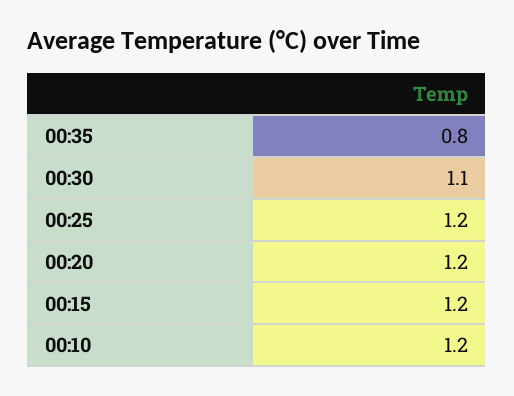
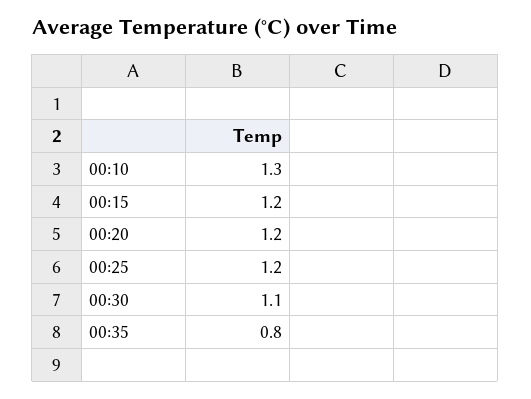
  {
    "00:35": 0.8,
    "00:30": 1.1,
    "00:25": 1.2,
    "00:20": 1.2,
    "00:15": 1.2,
-   "00:10": 1.2
+   "00:10": 1.3
  }

